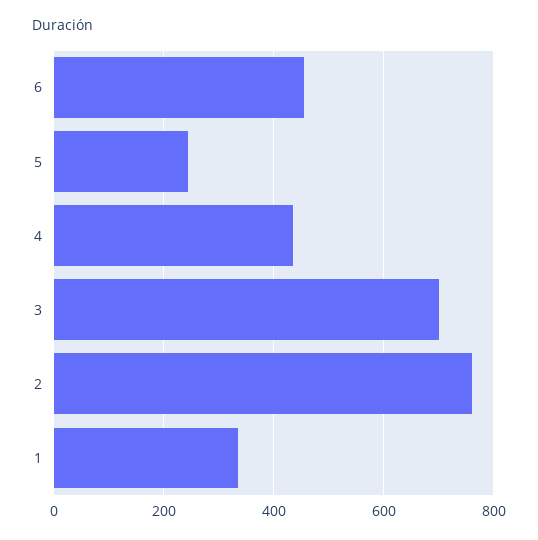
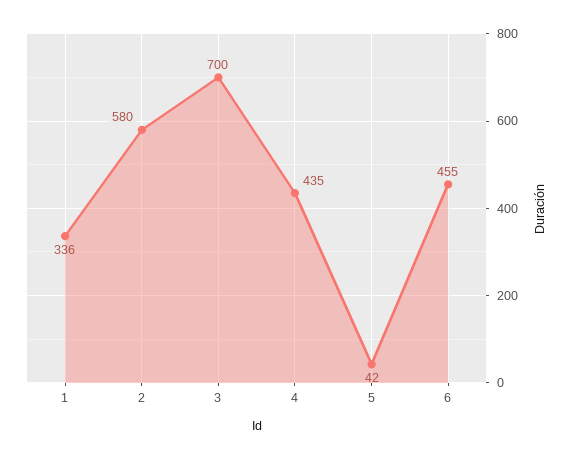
  {
    "6": 455,
-   "5": 240,
+   "5": 42,
    "4": 435,
    "3": 700,
-   "2": 760,
+   "2": 580,
    "1": 336
  }

